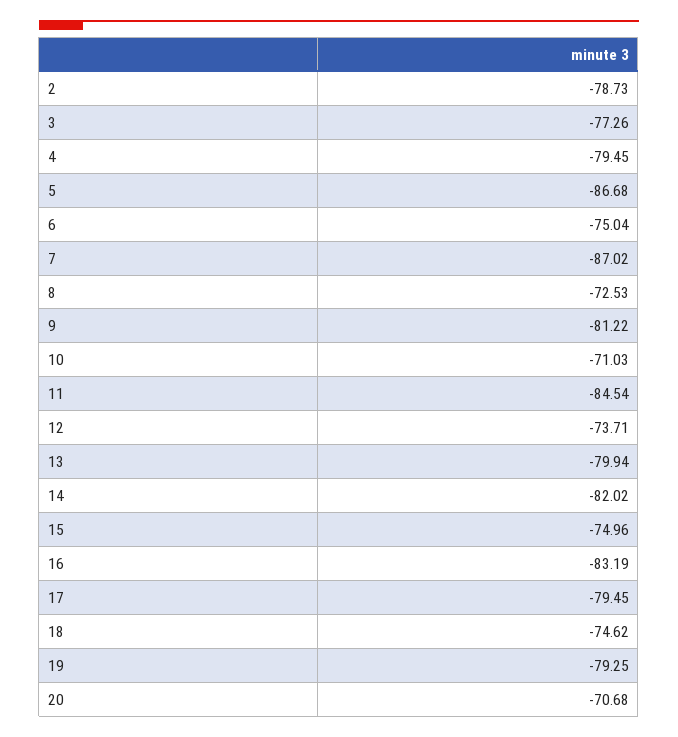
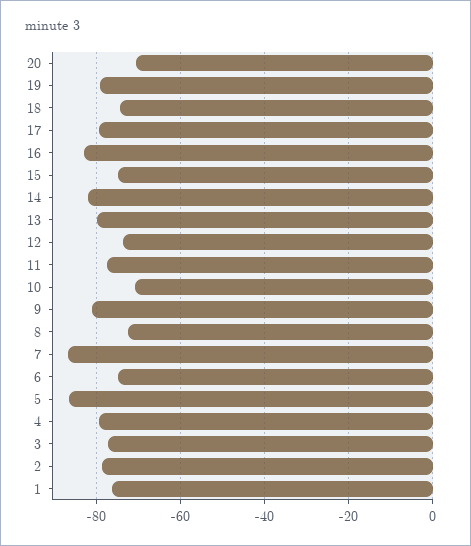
  {
    "2": -78.73,
    "3": -77.26,
    "4": -79.45,
    "5": -86.68,
    "6": -75.04,
    "7": -87.02,
    "8": -72.53,
    "9": -81.22,
    "10": -71.03,
-   "11": -84.54,
+   "11": -78,
    "12": -73.71,
    "13": -79.94,
    "14": -82.02,
    "15": -74.96,
    "16": -83.19,
    "17": -79.45,
    "18": -74.62,
    "19": -79.25,
-   "20": -70.68
+   "20": -70.68,
+   "1": -76
  }

